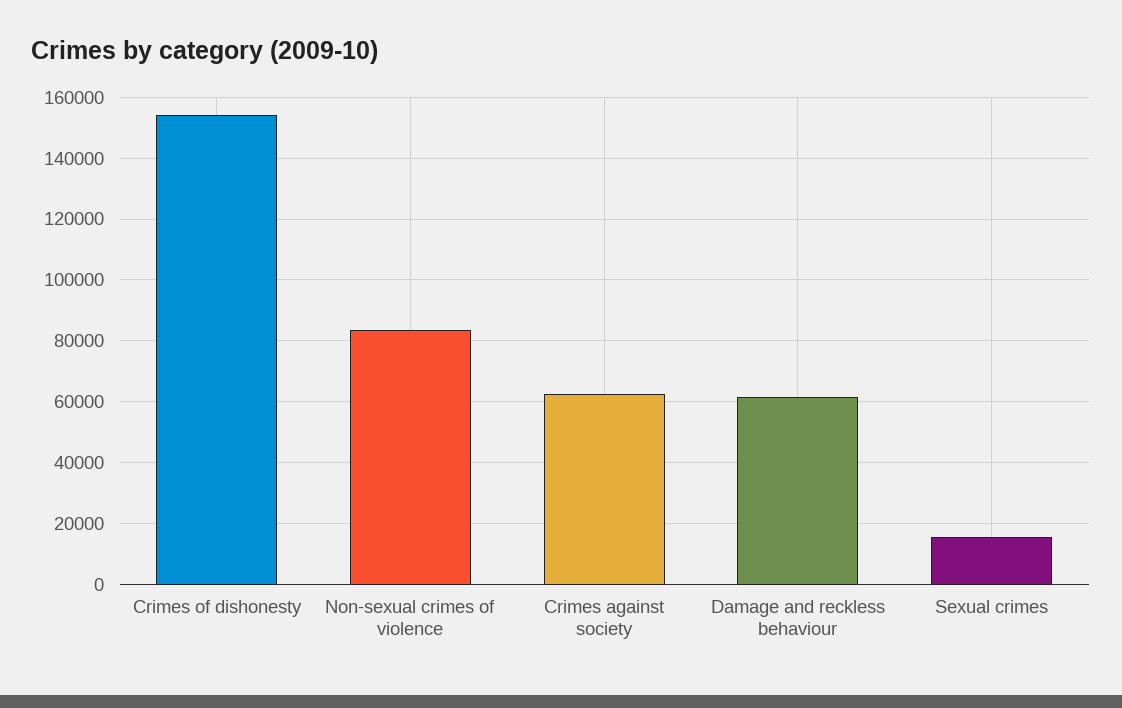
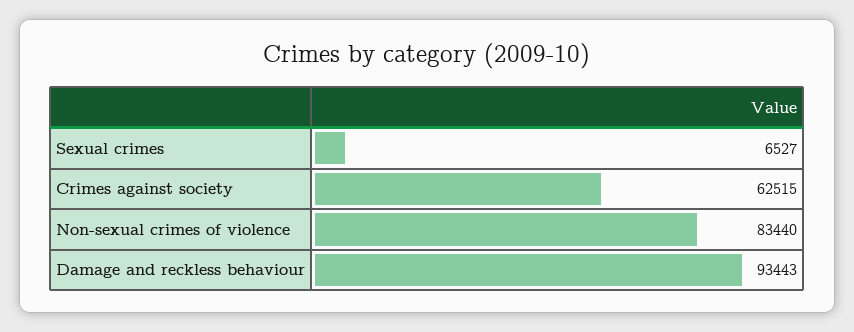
  {
-   "Crimes of dishonesty": 154000,
    "Non-sexual crimes of violence": 83440,
    "Crimes against society": 62515,
-   "Damage and reckless behaviour": 62000,
+   "Damage and reckless behaviour": 93443,
-   "Sexual crimes": 16000
+   "Sexual crimes": 6527
  }

